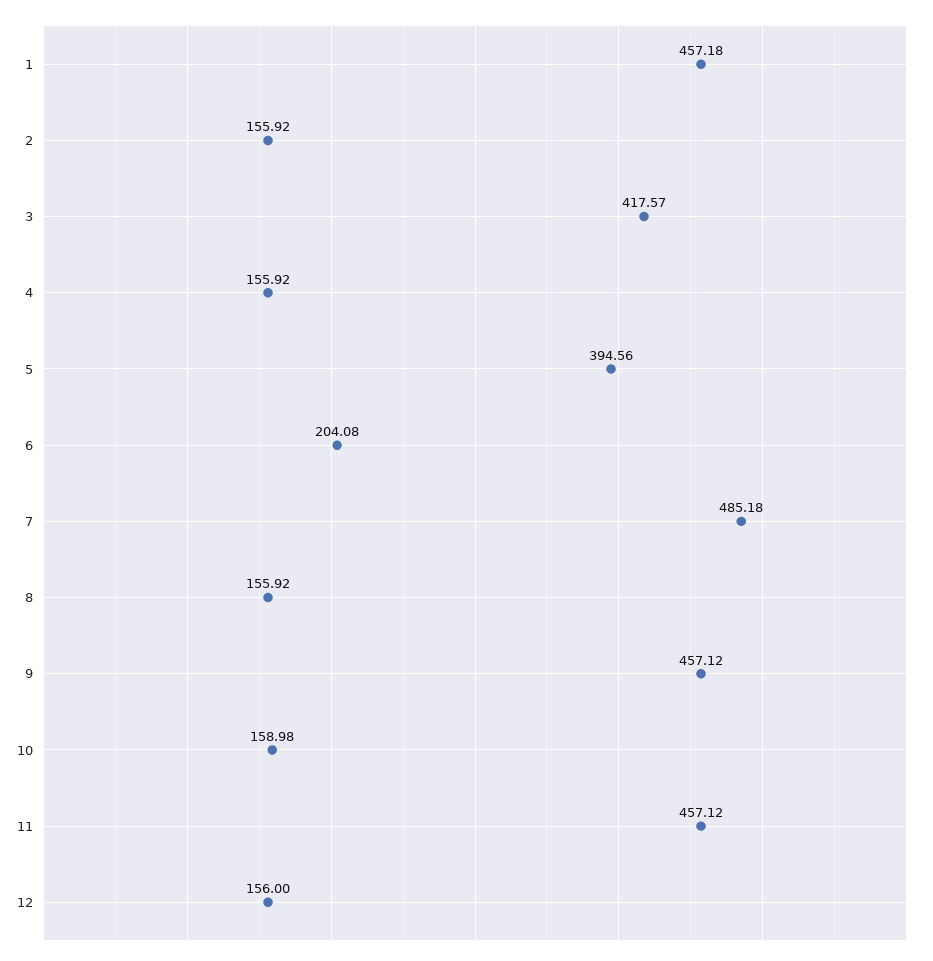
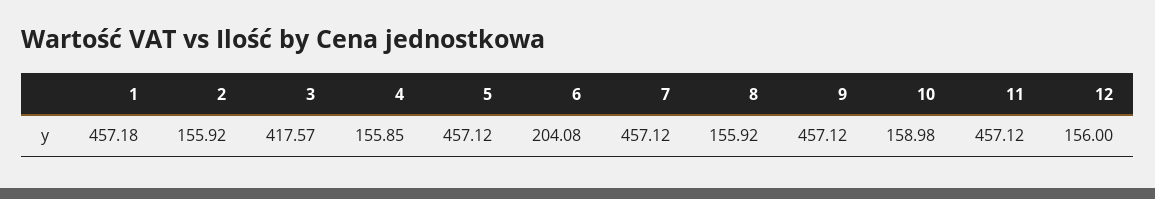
  {
    "1": 457.18,
    "2": 155.92,
    "3": 417.57,
-   "4": 155.92,
+   "4": 155.85,
-   "5": 394.56,
+   "5": 457.12,
    "6": 204.08,
-   "7": 485.18,
+   "7": 457.12,
    "8": 155.92,
    "9": 457.12,
    "10": 158.98,
    "11": 457.12,
    "12": 156
  }

